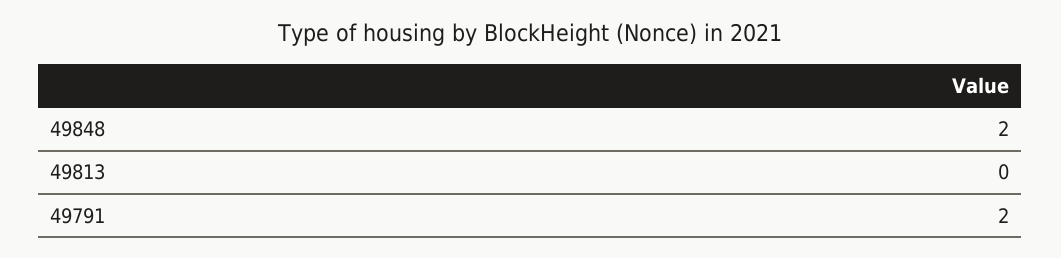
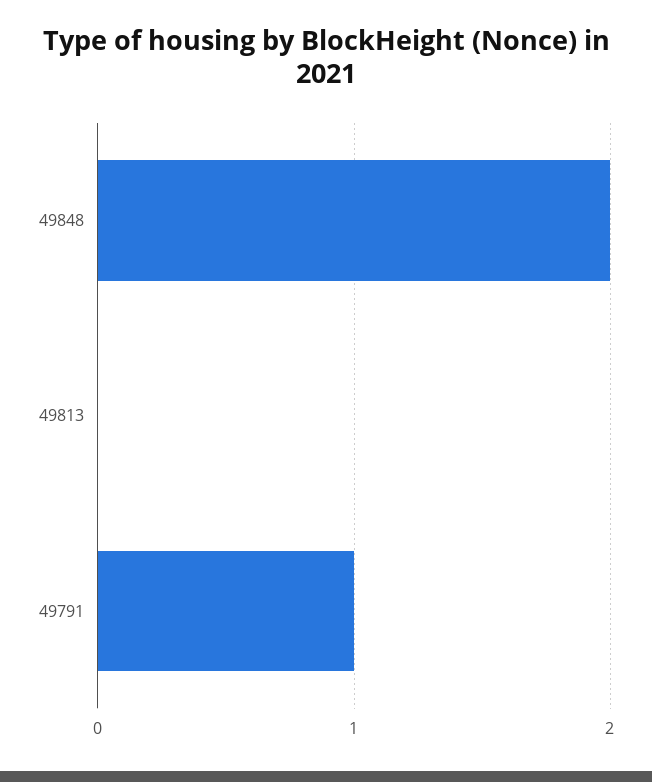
  {
    "49848": 2,
    "49813": 0,
-   "49791": 2
+   "49791": 1
  }

